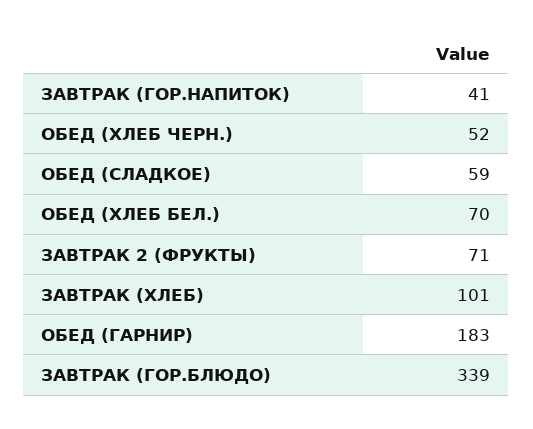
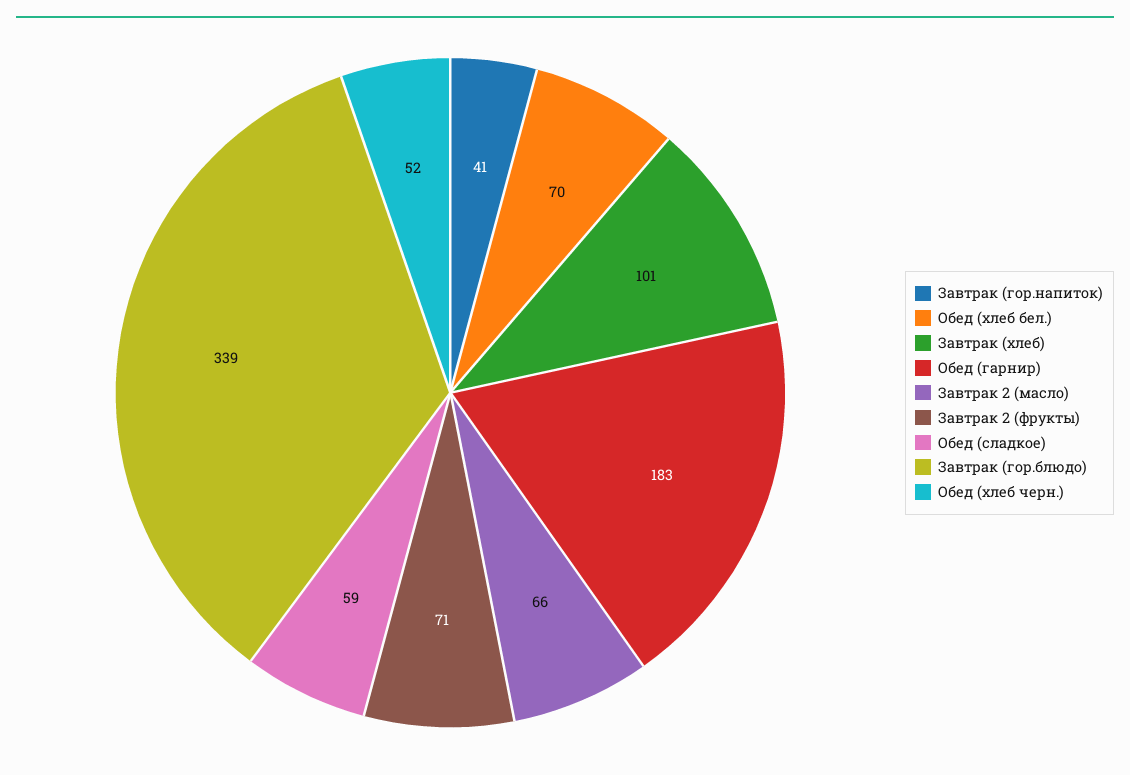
  {
    "ЗАВТРАК (ГОР.НАПИТОК)": 41,
    "ОБЕД (ХЛЕБ ЧЕРН.)": 52,
    "ОБЕД (СЛАДКОЕ)": 59,
    "ОБЕД (ХЛЕБ БЕЛ.)": 70,
    "ЗАВТРАК 2 (ФРУКТЫ)": 71,
    "ЗАВТРАК (ХЛЕБ)": 101,
    "ОБЕД (ГАРНИР)": 183,
-   "ЗАВТРАК (ГОР.БЛЮДО)": 339
+   "ЗАВТРАК (ГОР.БЛЮДО)": 339,
+   "Завтрак 2 (масло)": 66
  }

